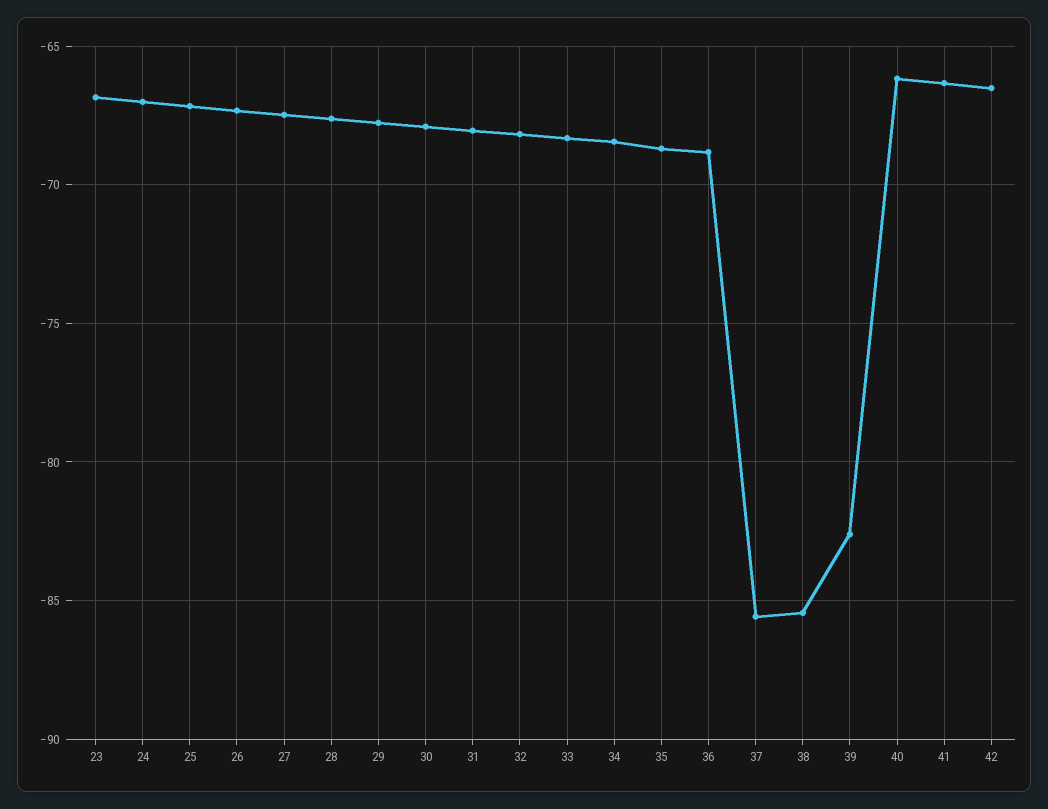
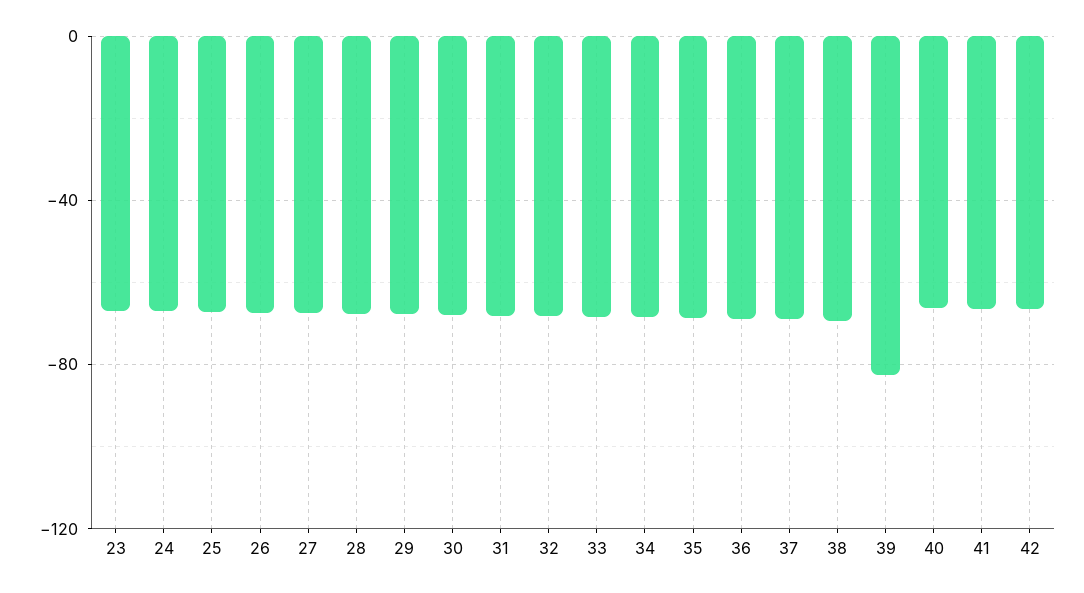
  {
    "23": -67,
    "24": -67,
    "25": -67,
    "26": -67.5,
    "27": -67.5,
    "28": -67.5,
    "29": -68,
    "30": -68,
    "31": -68,
    "32": -68,
    "33": -68.5,
    "34": -68.5,
    "35": -68.5,
    "36": -69,
-   "37": -85.5,
+   "37": -70,
-   "38": -85.5,
+   "38": -70,
    "39": -82.5,
    "40": -66,
    "41": -66.5,
    "42": -66.5
  }

